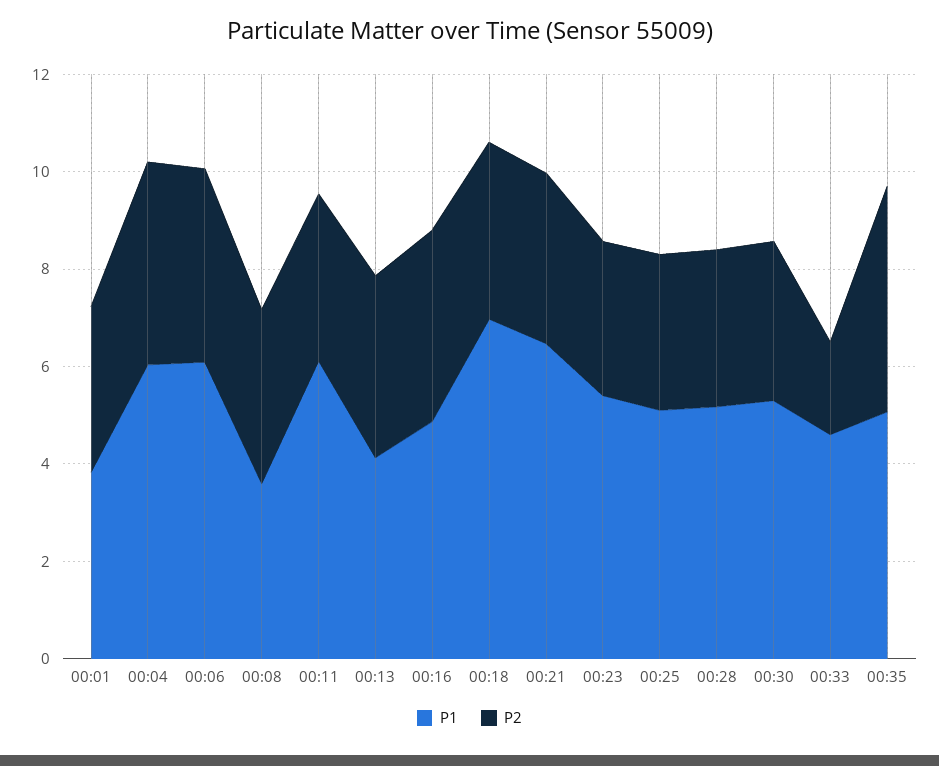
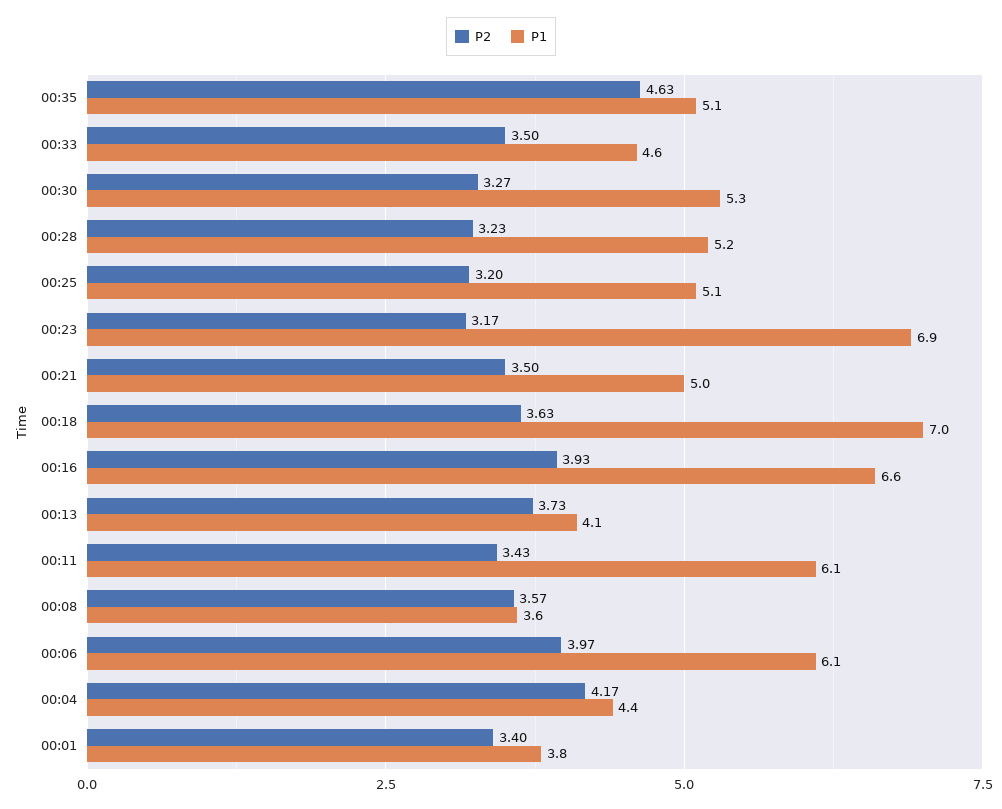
  {
    "P1": {
      "00:01": 3.8,
-     "00:04": 6,
+     "00:04": 4.4,
      "00:06": 6.1,
      "00:08": 3.6,
      "00:11": 6.1,
      "00:13": 4.1,
-     "00:16": 5,
+     "00:16": 6.6,
      "00:18": 7,
-     "00:21": 6.5,
+     "00:21": 5,
-     "00:23": 5.5,
+     "00:23": 6.9,
      "00:25": 5.1,
      "00:28": 5.2,
      "00:30": 5.3,
      "00:33": 4.6,
      "00:35": 5.1
    },
    "P2": {
      "00:01": 3.4,
      "00:04": 4.17,
      "00:06": 3.97,
      "00:08": 3.57,
      "00:11": 3.43,
      "00:13": 3.73,
      "00:16": 3.93,
      "00:18": 3.63,
      "00:21": 3.5,
      "00:23": 3.17,
      "00:25": 3.2,
      "00:28": 3.23,
      "00:30": 3.27,
-     "00:33": 2,
+     "00:33": 3.5,
      "00:35": 4.63
    }
  }

